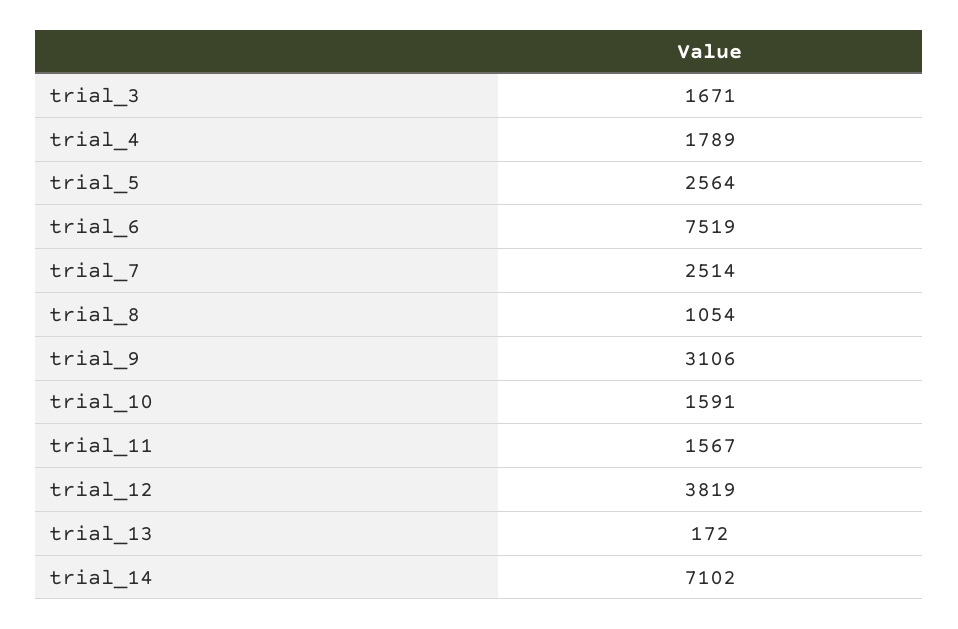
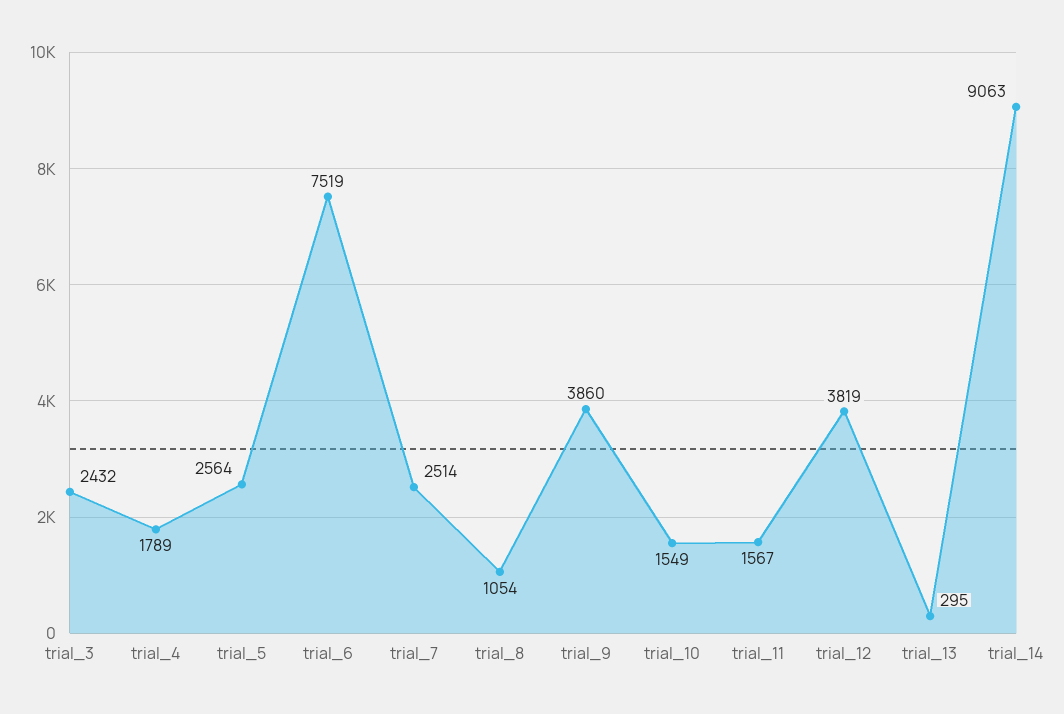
  {
-   "trial_3": 1671,
+   "trial_3": 2432,
    "trial_4": 1789,
    "trial_5": 2564,
    "trial_6": 7519,
    "trial_7": 2514,
    "trial_8": 1054,
-   "trial_9": 3106,
+   "trial_9": 3860,
-   "trial_10": 1591,
+   "trial_10": 1549,
    "trial_11": 1567,
    "trial_12": 3819,
-   "trial_13": 172,
+   "trial_13": 295,
-   "trial_14": 7102
+   "trial_14": 9063
  }

